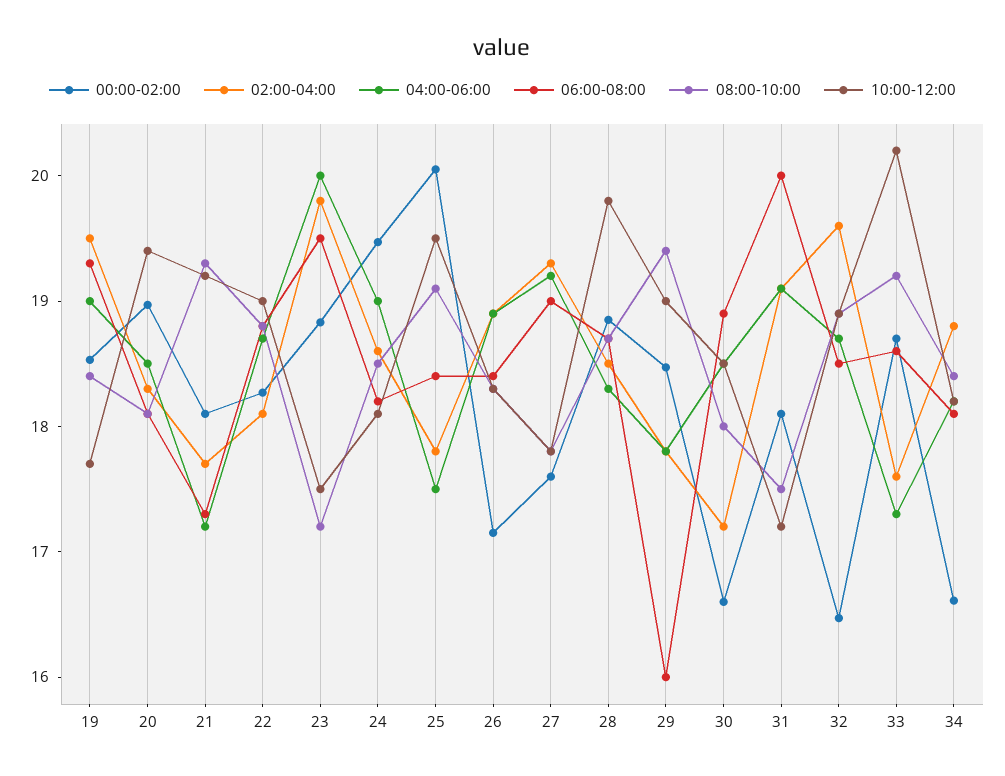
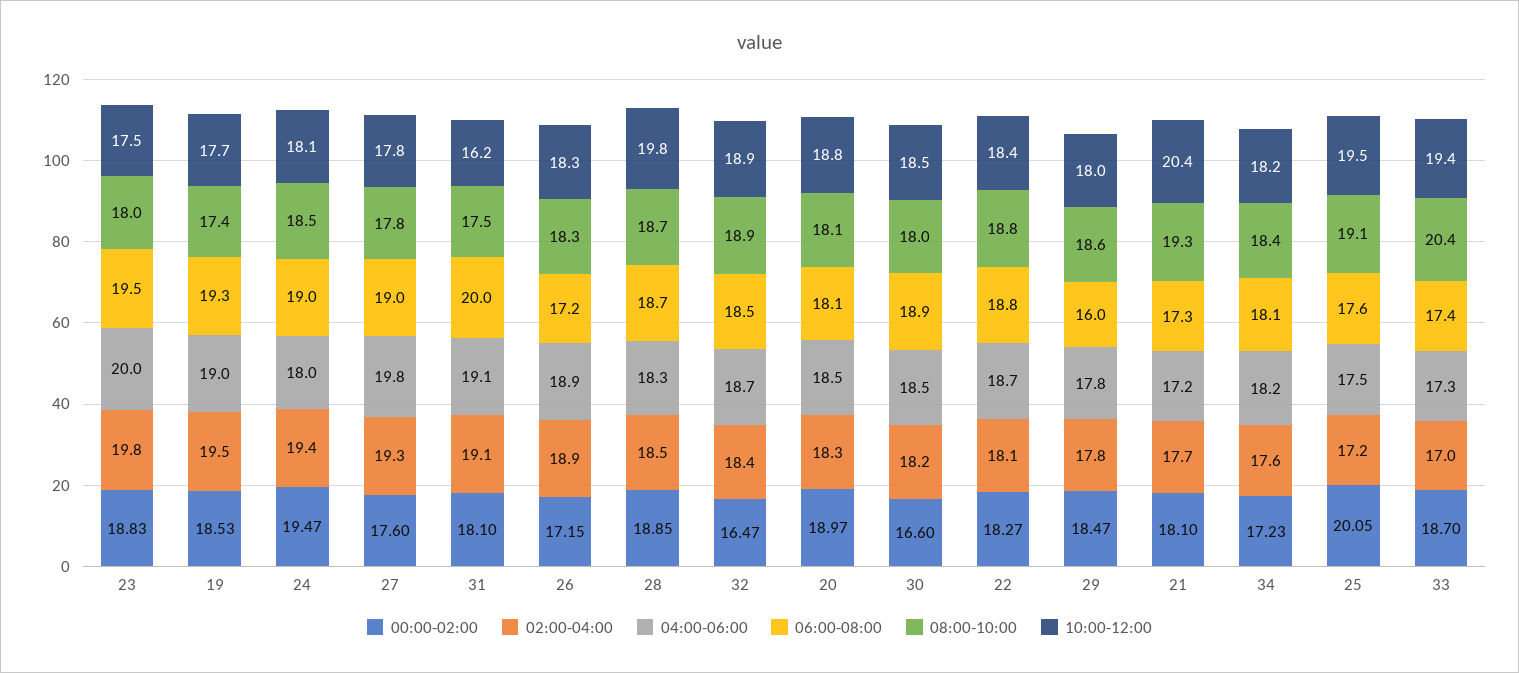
  {
    "00:00-02:00": {
      "19": 18.53,
      "20": 18.97,
      "21": 18.1,
      "22": 18.27,
      "23": 18.83,
      "24": 19.47,
      "25": 20.05,
      "26": 17.15,
      "27": 17.6,
      "28": 18.85,
      "29": 18.47,
      "30": 16.6,
      "31": 18.1,
      "32": 16.47,
      "33": 18.7,
-     "34": 16.6
+     "34": 17.23
    },
    "02:00-04:00": {
      "19": 19.5,
      "20": 18.3,
      "21": 17.7,
      "22": 18.1,
      "23": 19.8,
-     "24": 18.6,
+     "24": 19.4,
-     "25": 17.8,
+     "25": 17.2,
      "26": 18.9,
      "27": 19.3,
      "28": 18.5,
      "29": 17.8,
-     "30": 17.2,
+     "30": 18.2,
      "31": 19.1,
-     "32": 19.6,
+     "32": 18.4,
-     "33": 17.6,
+     "33": 17,
-     "34": 18.8
+     "34": 17.6
    },
    "04:00-06:00": {
      "19": 19,
      "20": 18.5,
      "21": 17.2,
      "22": 18.7,
      "23": 20,
-     "24": 19,
+     "24": 18,
      "25": 17.5,
      "26": 18.9,
-     "27": 19.2,
+     "27": 19.8,
      "28": 18.3,
      "29": 17.8,
      "30": 18.5,
      "31": 19.1,
      "32": 18.7,
      "33": 17.3,
      "34": 18.2
    },
    "06:00-08:00": {
      "19": 19.3,
      "20": 18.1,
      "21": 17.3,
      "22": 18.8,
      "23": 19.5,
-     "24": 18.2,
+     "24": 19,
-     "25": 18.4,
+     "25": 17.6,
-     "26": 18.4,
+     "26": 17.2,
      "27": 19,
      "28": 18.7,
      "29": 16,
      "30": 18.9,
      "31": 20,
      "32": 18.5,
-     "33": 18.6,
+     "33": 17.4,
      "34": 18.1
    },
    "08:00-10:00": {
-     "19": 18.4,
+     "19": 17.4,
      "20": 18.1,
      "21": 19.3,
      "22": 18.8,
-     "23": 17.2,
+     "23": 18,
      "24": 18.5,
      "25": 19.1,
      "26": 18.3,
      "27": 17.8,
      "28": 18.7,
-     "29": 19.4,
+     "29": 18.6,
      "30": 18,
      "31": 17.5,
      "32": 18.9,
-     "33": 19.2,
+     "33": 20.4,
      "34": 18.4
    },
    "10:00-12:00": {
      "19": 17.7,
-     "20": 19.4,
+     "20": 18.8,
-     "21": 19.2,
+     "21": 20.4,
-     "22": 19,
+     "22": 18.4,
      "23": 17.5,
      "24": 18.1,
      "25": 19.5,
      "26": 18.3,
      "27": 17.8,
      "28": 19.8,
-     "29": 19,
+     "29": 18,
      "30": 18.5,
-     "31": 17.2,
+     "31": 16.2,
      "32": 18.9,
-     "33": 20.2,
+     "33": 19.4,
      "34": 18.2
    }
  }

